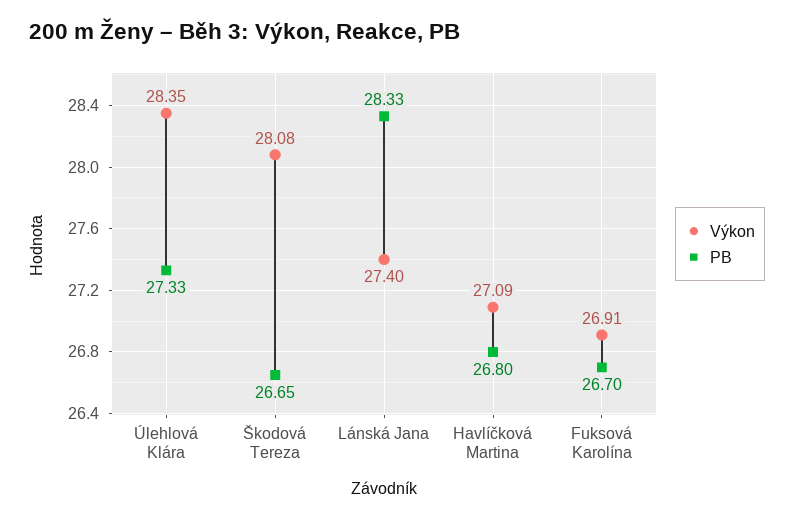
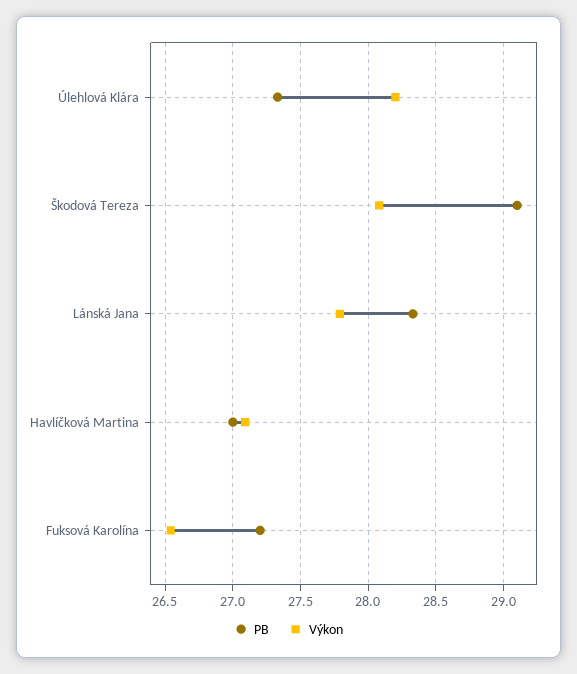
  {
    "Výkon": {
-     "Úlehlová Klára": 28.35,
+     "Úlehlová Klára": 28.2,
      "Škodová Tereza": 28.08,
-     "Lánská Jana": 27.4,
+     "Lánská Jana": 27.8,
      "Havlíčková Martina": 27.09,
-     "Fuksová Karolína": 26.91
+     "Fuksová Karolína": 26.55
    },
    "PB": {
      "Úlehlová Klára": 27.33,
-     "Škodová Tereza": 26.65,
+     "Škodová Tereza": 29.1,
      "Lánská Jana": 28.33,
-     "Havlíčková Martina": 26.8,
+     "Havlíčková Martina": 27,
-     "Fuksová Karolína": 26.7
+     "Fuksová Karolína": 27.2
    }
  }

